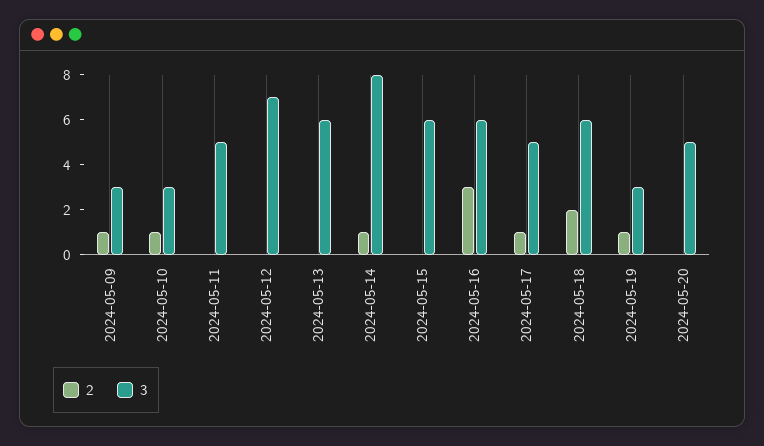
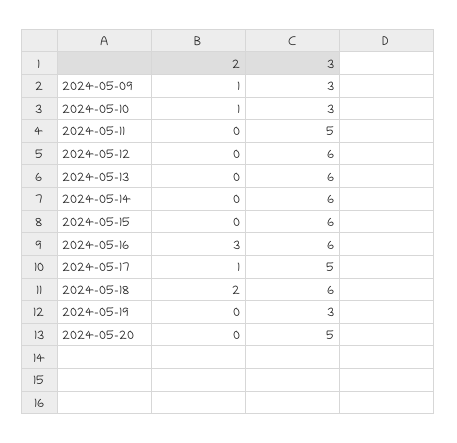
  {
    "2": {
      "2024-05-09": 1,
      "2024-05-10": 1,
      "2024-05-11": 0,
      "2024-05-12": 0,
      "2024-05-13": 0,
-     "2024-05-14": 1,
+     "2024-05-14": 0,
      "2024-05-15": 0,
      "2024-05-16": 3,
      "2024-05-17": 1,
      "2024-05-18": 2,
-     "2024-05-19": 1,
+     "2024-05-19": 0,
      "2024-05-20": 0
    },
    "3": {
      "2024-05-09": 3,
      "2024-05-10": 3,
      "2024-05-11": 5,
-     "2024-05-12": 7,
+     "2024-05-12": 6,
      "2024-05-13": 6,
-     "2024-05-14": 8,
+     "2024-05-14": 6,
      "2024-05-15": 6,
      "2024-05-16": 6,
      "2024-05-17": 5,
      "2024-05-18": 6,
      "2024-05-19": 3,
      "2024-05-20": 5
    }
  }

